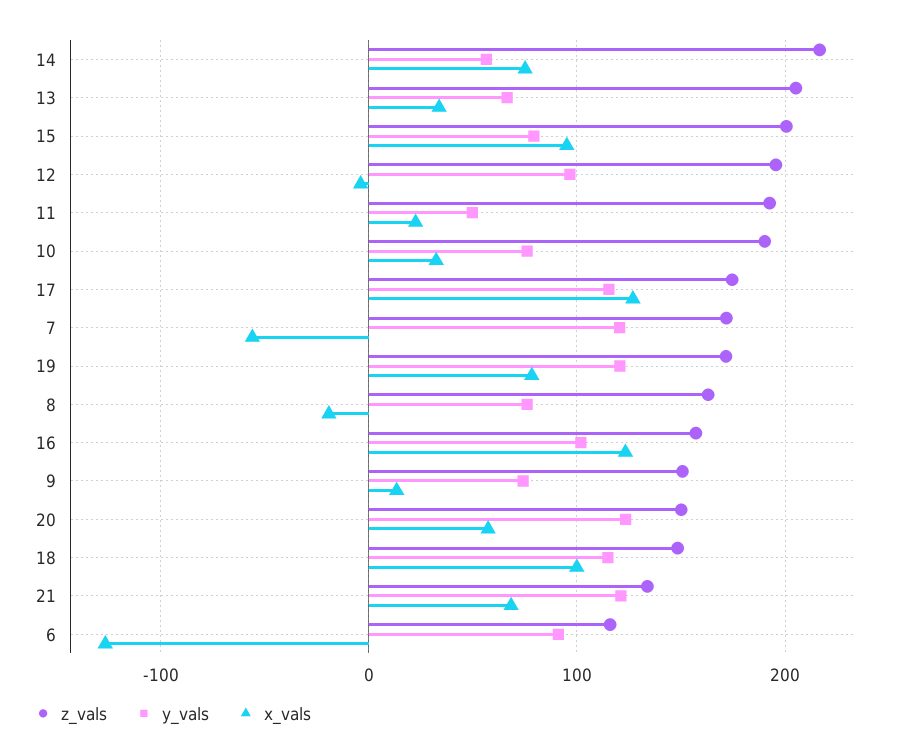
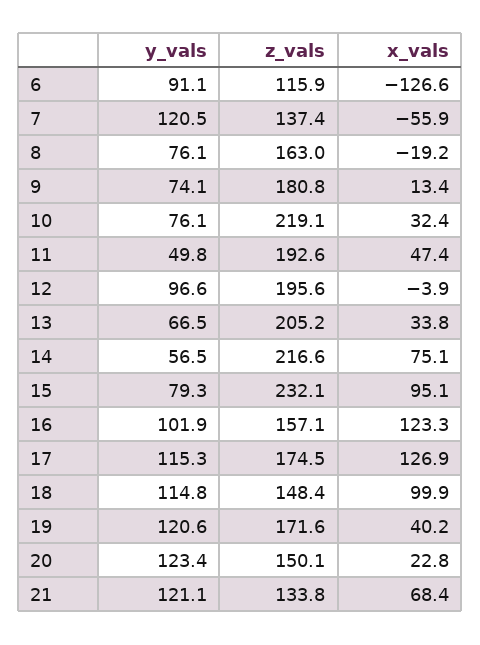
  {
    "z_vals": {
      "14": 216.6,
      "13": 205.2,
-     "15": 200,
+     "15": 232.1,
      "12": 195.6,
      "11": 192.6,
-     "10": 190,
+     "10": 219.1,
      "17": 174.5,
-     "7": 170,
+     "7": 137.4,
      "19": 171.6,
      "8": 163,
      "16": 157.1,
-     "9": 150,
+     "9": 180.8,
      "20": 150.1,
      "18": 148.4,
      "21": 133.8,
      "6": 115.9
    },
    "y_vals": {
      "14": 56.5,
      "13": 66.5,
      "15": 79.3,
      "12": 96.6,
      "11": 49.8,
      "10": 76.1,
      "17": 115.3,
      "7": 120.5,
      "19": 120.6,
      "8": 76.1,
      "16": 101.9,
      "9": 74.1,
      "20": 123.4,
      "18": 114.8,
      "21": 121.1,
      "6": 91.1
    },
    "x_vals": {
      "14": 75.1,
      "13": 33.8,
      "15": 95.1,
      "12": -3.9,
-     "11": 20,
+     "11": 47.4,
      "10": 32.4,
      "17": 126.9,
      "7": -55.9,
-     "19": 80,
+     "19": 40.2,
      "8": -19.2,
      "16": 123.3,
      "9": 13.4,
-     "20": 60,
+     "20": 22.8,
      "18": 99.9,
      "21": 68.4,
      "6": -126.6
    }
  }

